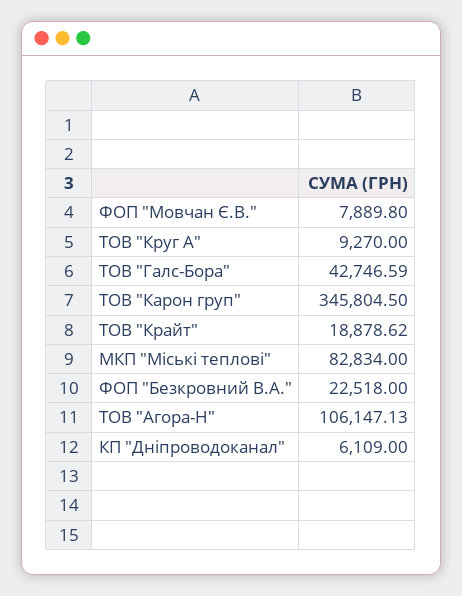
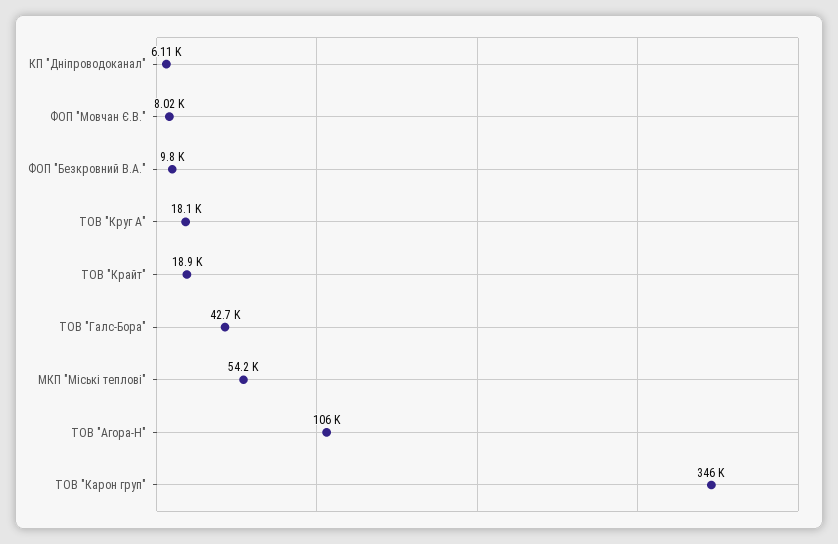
  {
-   "ФОП \"Мовчан Є.В.\"": 7889.8,
+   "ФОП \"Мовчан Є.В.\"": 8020,
-   "ТОВ \"Круг А\"": 9270,
+   "ТОВ \"Круг А\"": 18100,
    "ТОВ \"Галс-Бора\"": 42746.59,
    "ТОВ \"Карон груп\"": 345804.5,
    "ТОВ \"Крайт\"": 18878.62,
-   "МКП \"Міські теплові\"": 82834,
+   "МКП \"Міські теплові\"": 54200,
-   "ФОП \"Безкровний В.А.\"": 22518,
+   "ФОП \"Безкровний В.А.\"": 9800,
    "ТОВ \"Агора-Н\"": 106147.13,
    "КП \"Дніпроводоканал\"": 6109
  }

